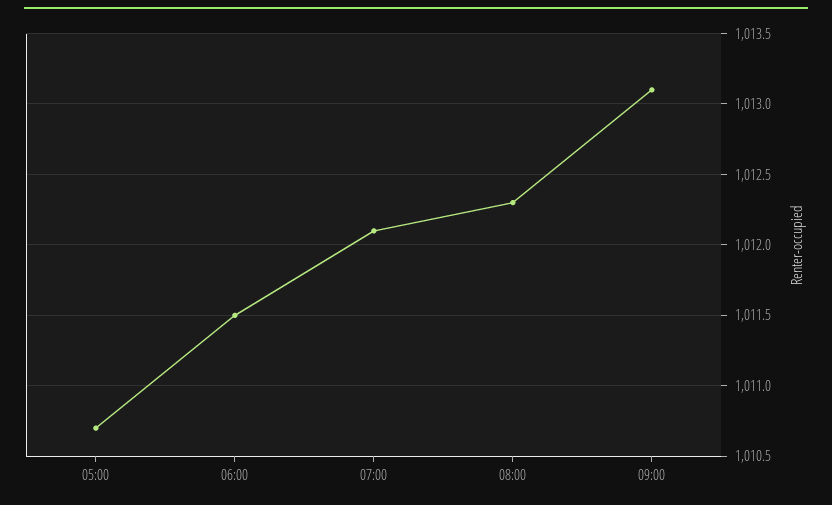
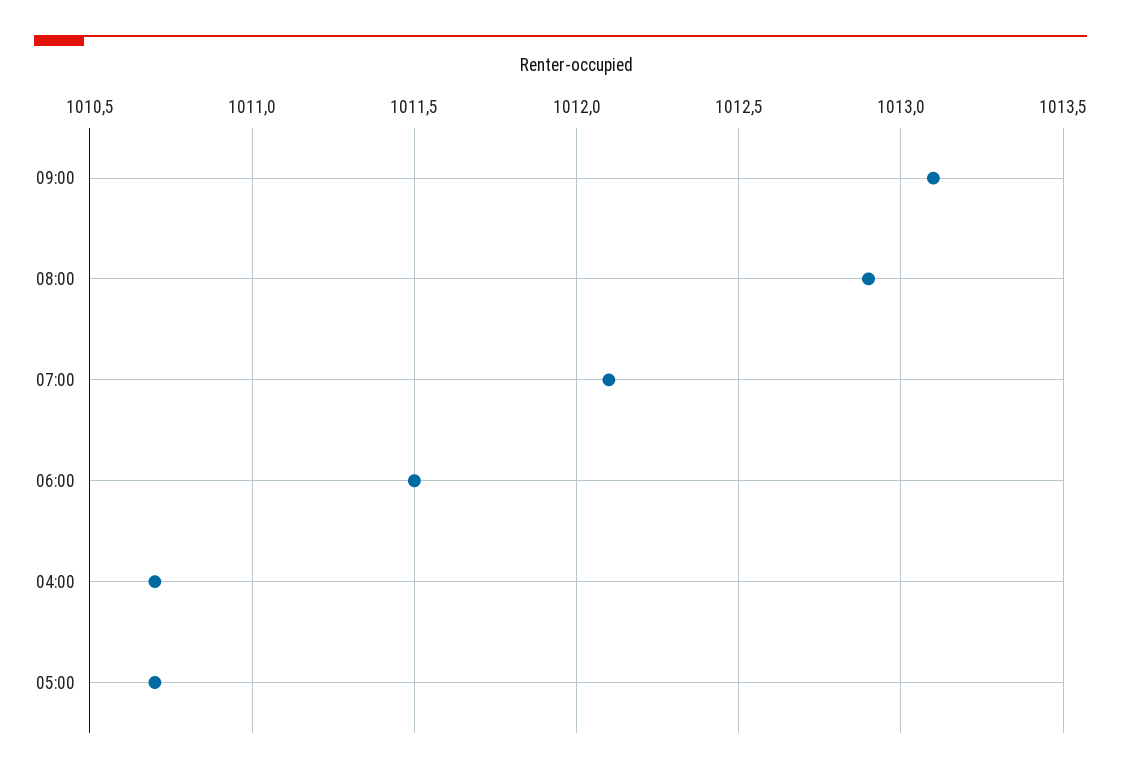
  {
    "05:00": 1010.7,
    "06:00": 1011.5,
    "07:00": 1012.1,
-   "08:00": 1012.3,
+   "08:00": 1012.9,
-   "09:00": 1013.1
+   "09:00": 1013.1,
+   "04:00": 1010.7
  }

